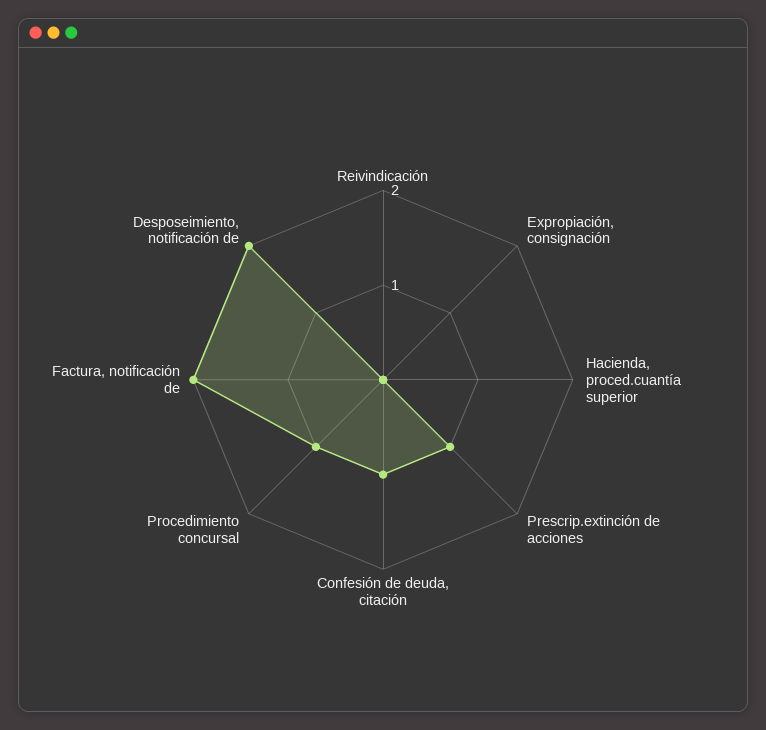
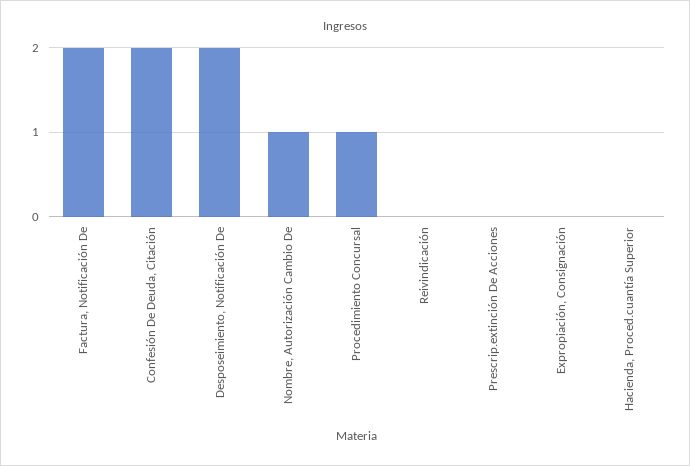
  {
    "Reivindicación": 0,
    "Expropiación, consignación": 0,
    "Hacienda, proced.cuantía superior": 0,
-   "Prescrip.extinción de acciones": 1,
+   "Prescrip.extinción de acciones": 0,
-   "Confesión de deuda, citación": 1,
+   "Confesión de deuda, citación": 2,
    "Procedimiento concursal": 1,
    "Factura, notificación de": 2,
-   "Desposeimiento, notificación de": 2
+   "Desposeimiento, notificación de": 2,
+   "Nombre, Autorización Cambio De": 1
  }

